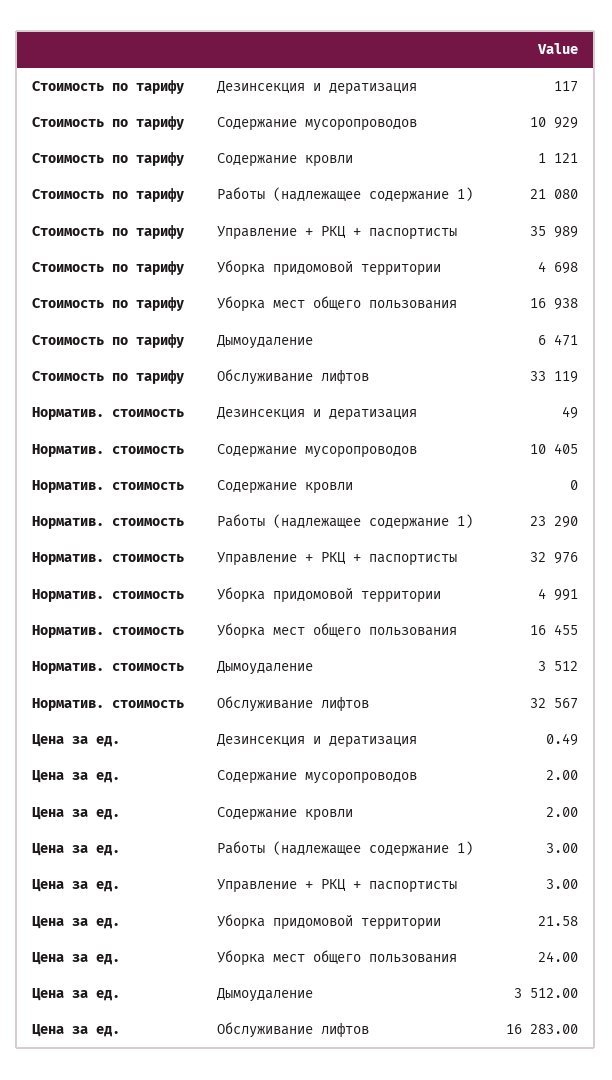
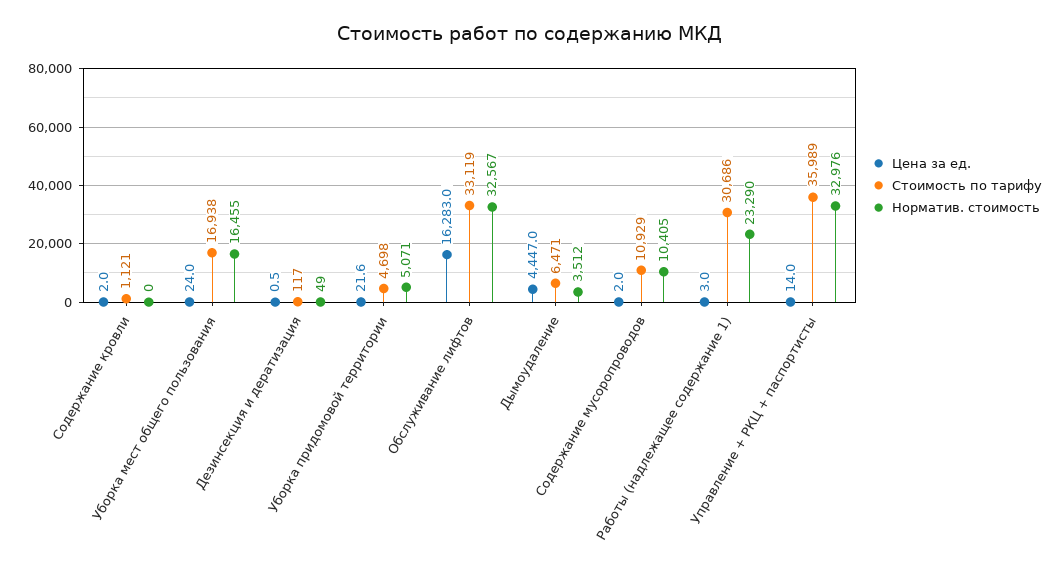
  {
    "Стоимость по тарифу": {
      "Дезинсекция и дератизация": 117,
      "Содержание мусоропроводов": 10929,
      "Содержание кровли": 1121,
-     "Работы (надлежащее содержание 1)": 21080,
+     "Работы (надлежащее содержание 1)": 30686,
      "Управление + РКЦ + паспортисты": 35989,
      "Уборка придомовой территории": 4698,
      "Уборка мест общего пользования": 16938,
      "Дымоудаление": 6471,
      "Обслуживание лифтов": 33119
    },
    "Норматив. стоимость": {
      "Дезинсекция и дератизация": 49,
      "Содержание мусоропроводов": 10405,
      "Содержание кровли": 0,
      "Работы (надлежащее содержание 1)": 23290,
      "Управление + РКЦ + паспортисты": 32976,
-     "Уборка придомовой территории": 4991,
+     "Уборка придомовой территории": 5071,
      "Уборка мест общего пользования": 16455,
      "Дымоудаление": 3512,
      "Обслуживание лифтов": 32567
    },
    "Цена за ед.": {
      "Дезинсекция и дератизация": 0.49,
      "Содержание мусоропроводов": 2,
      "Содержание кровли": 2,
      "Работы (надлежащее содержание 1)": 3,
-     "Управление + РКЦ + паспортисты": 3,
+     "Управление + РКЦ + паспортисты": 14,
      "Уборка придомовой территории": 21.58,
      "Уборка мест общего пользования": 24,
-     "Дымоудаление": 3512,
+     "Дымоудаление": 4447,
      "Обслуживание лифтов": 16283
    }
  }

